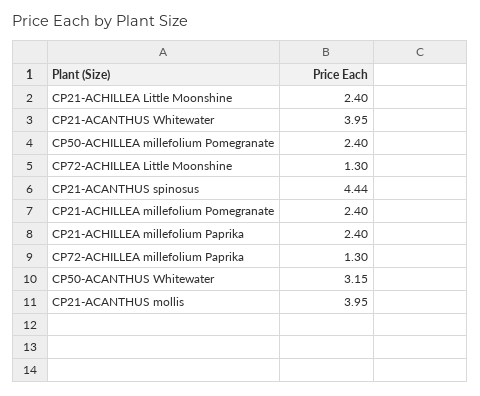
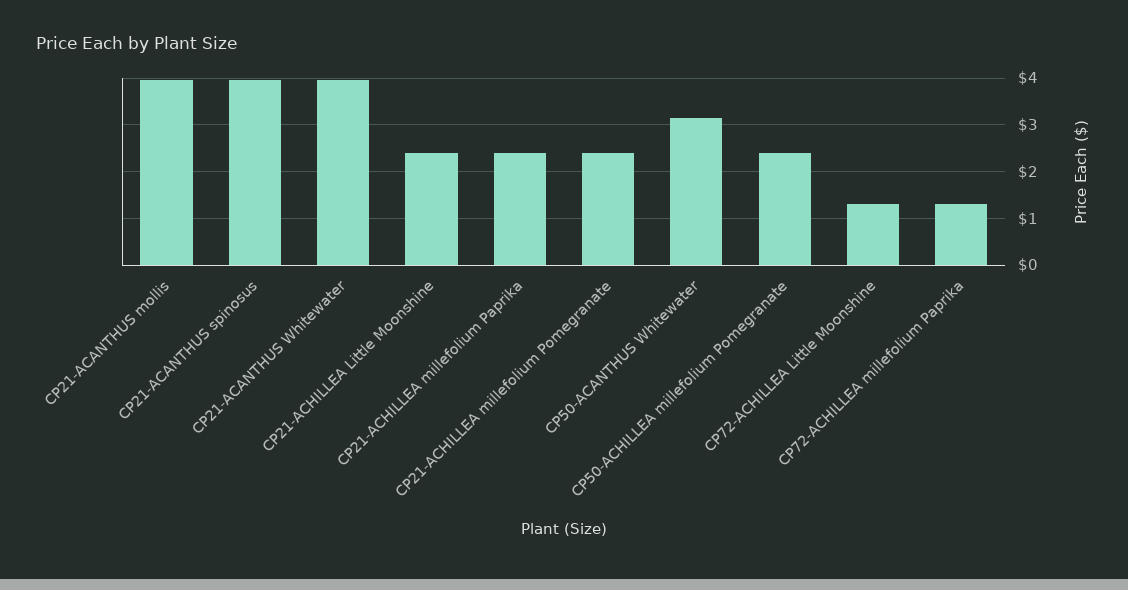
  {
    "CP21-ACHILLEA Little Moonshine": 2.4,
    "CP21-ACANTHUS Whitewater": 3.95,
    "CP50-ACHILLEA millefolium Pomegranate": 2.4,
    "CP72-ACHILLEA Little Moonshine": 1.3,
-   "CP21-ACANTHUS spinosus": 4.44,
+   "CP21-ACANTHUS spinosus": 4,
    "CP21-ACHILLEA millefolium Pomegranate": 2.4,
    "CP21-ACHILLEA millefolium Paprika": 2.4,
    "CP72-ACHILLEA millefolium Paprika": 1.3,
    "CP50-ACANTHUS Whitewater": 3.15,
    "CP21-ACANTHUS mollis": 3.95
  }

